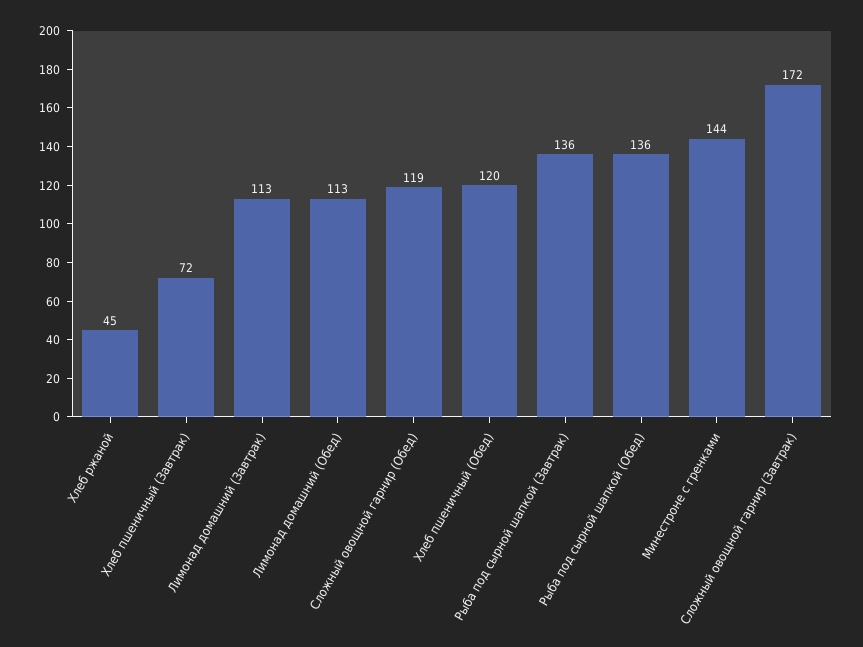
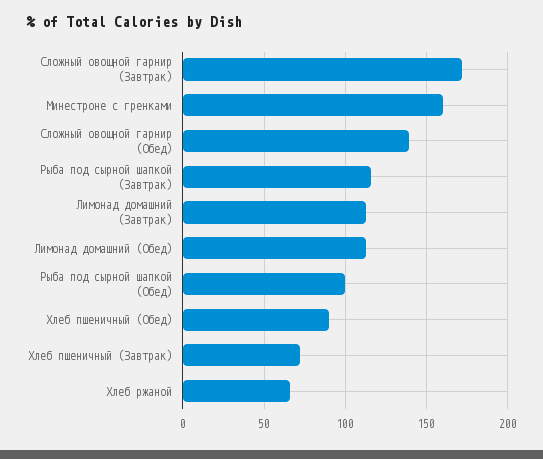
  {
-   "Хлеб ржаной": 45,
+   "Хлеб ржаной": 65,
    "Хлеб пшеничный (Завтрак)": 72,
    "Лимонад домашний (Завтрак)": 113,
    "Лимонад домашний (Обед)": 113,
-   "Сложный овощной гарнир (Обед)": 119,
+   "Сложный овощной гарнир (Обед)": 140,
-   "Хлеб пшеничный (Обед)": 120,
+   "Хлеб пшеничный (Обед)": 90,
-   "Рыба под сырной шапкой (Завтрак)": 136,
+   "Рыба под сырной шапкой (Завтрак)": 115,
-   "Рыба под сырной шапкой (Обед)": 136,
+   "Рыба под сырной шапкой (Обед)": 100,
-   "Минестроне с гренками": 144,
+   "Минестроне с гренками": 160,
    "Сложный овощной гарнир (Завтрак)": 172
  }

